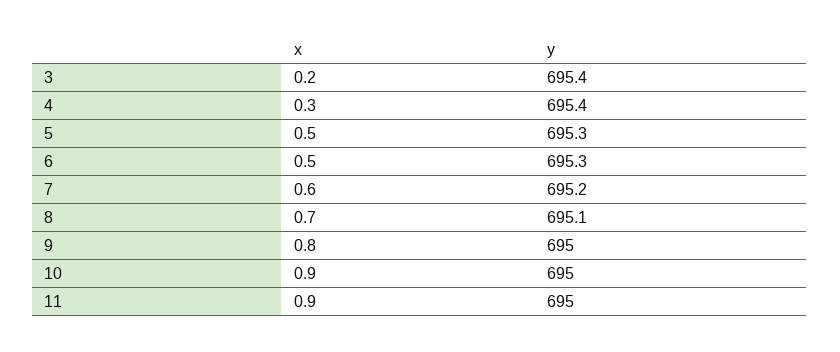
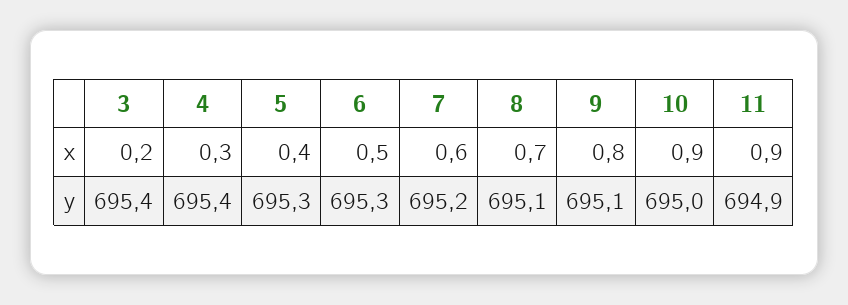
  {
    "x": {
      "3": 0.2,
      "4": 0.3,
-     "5": 0.5,
+     "5": 0.4,
      "6": 0.5,
      "7": 0.6,
      "8": 0.7,
      "9": 0.8,
      "10": 0.9,
      "11": 0.9
    },
    "y": {
      "3": 695.4,
      "4": 695.4,
      "5": 695.3,
      "6": 695.3,
      "7": 695.2,
      "8": 695.1,
-     "9": 695,
+     "9": 695.1,
      "10": 695,
-     "11": 695
+     "11": 694.9
    }
  }

